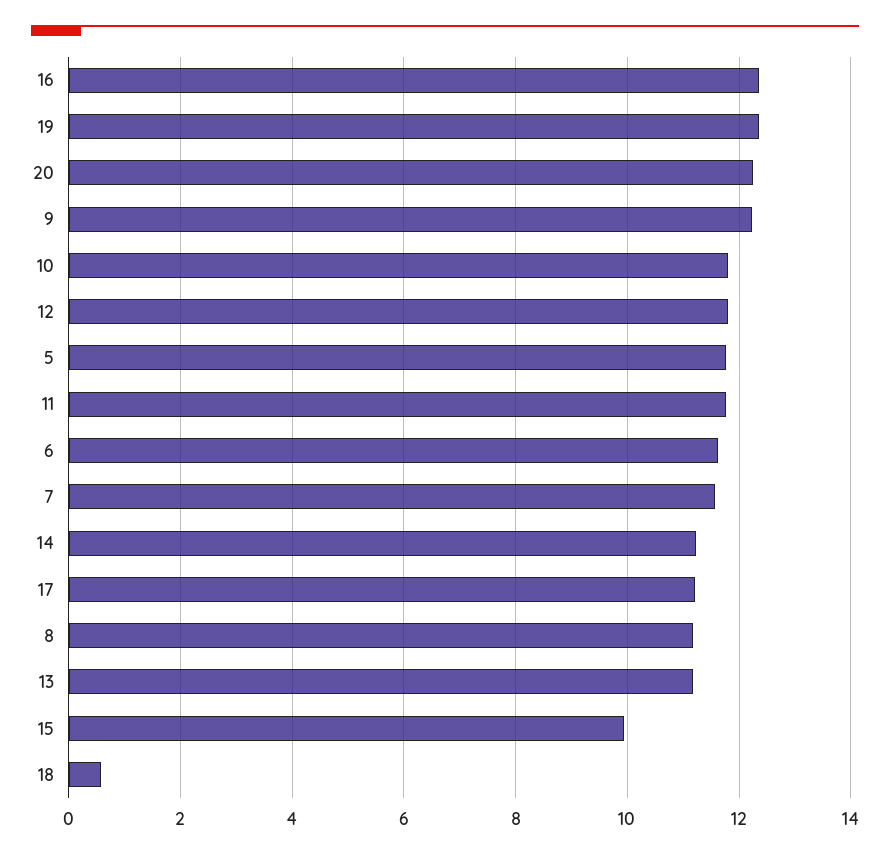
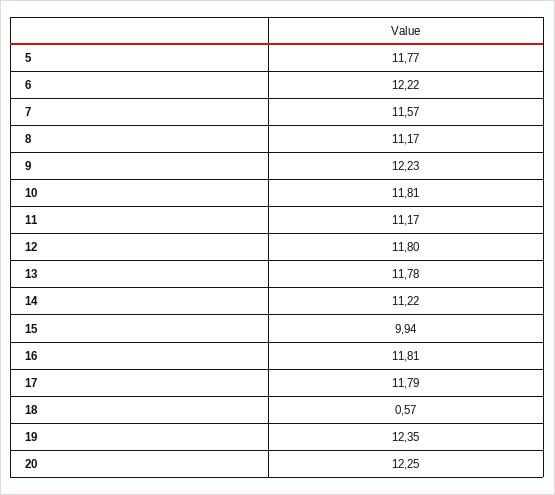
  {
-   "16": 12.4,
+   "16": 11.81,
    "19": 12.35,
    "20": 12.25,
    "9": 12.23,
    "10": 11.81,
    "12": 11.8,
    "5": 11.77,
-   "11": 11.8,
+   "11": 11.17,
-   "6": 11.6,
+   "6": 12.22,
    "7": 11.57,
    "14": 11.22,
-   "17": 11.2,
+   "17": 11.79,
    "8": 11.17,
-   "13": 11.2,
+   "13": 11.78,
    "15": 9.94,
    "18": 0.57
  }

